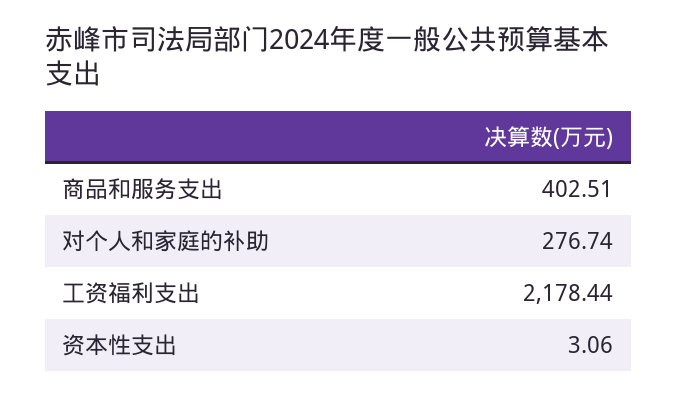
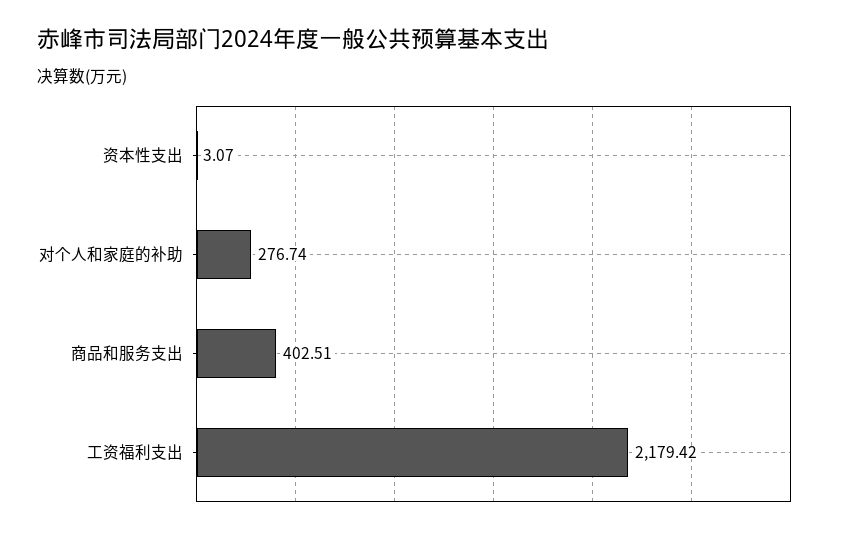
  {
    "商品和服务支出": 402.51,
    "对个人和家庭的补助": 276.74,
-   "工资福利支出": 2178.44,
+   "工资福利支出": 2179.42,
-   "资本性支出": 3.06
+   "资本性支出": 3.07
  }

